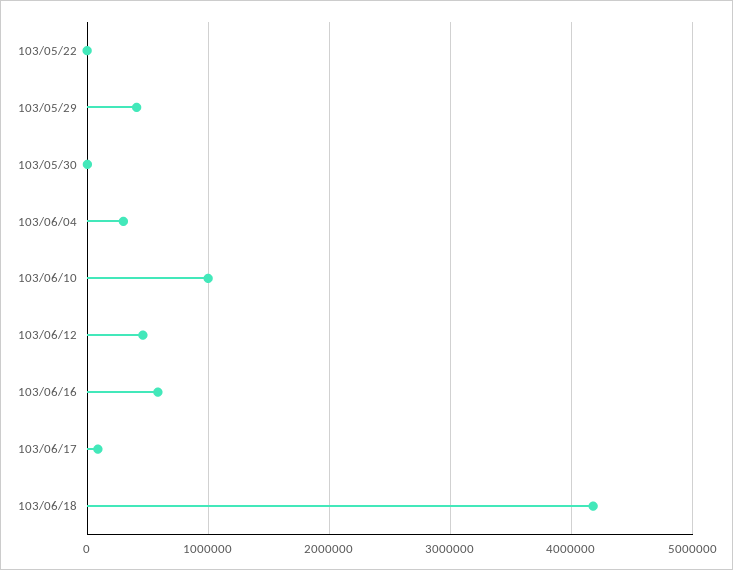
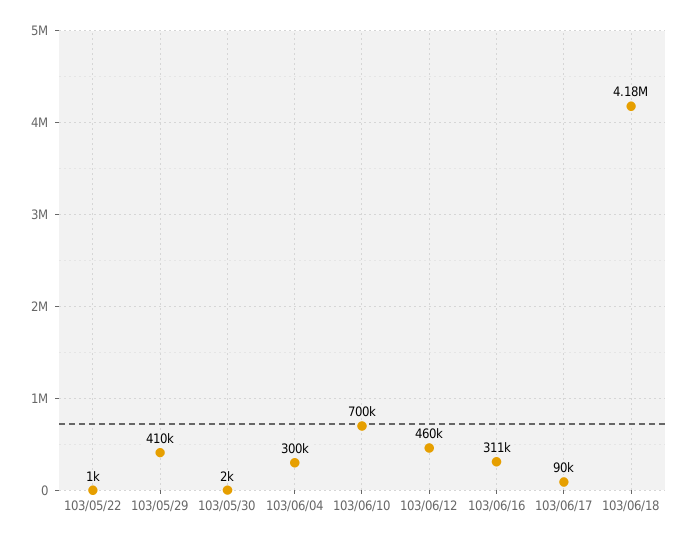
  {
    "103/05/22": 1000,
    "103/05/29": 410000,
    "103/05/30": 2000,
    "103/06/04": 300000,
-   "103/06/10": 1000000,
+   "103/06/10": 700000,
    "103/06/12": 460000,
-   "103/06/16": 600000,
+   "103/06/16": 311000,
    "103/06/17": 90000,
    "103/06/18": 4180000
  }

